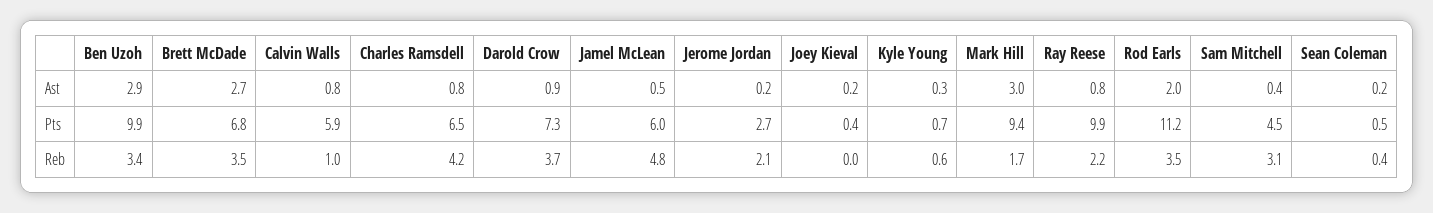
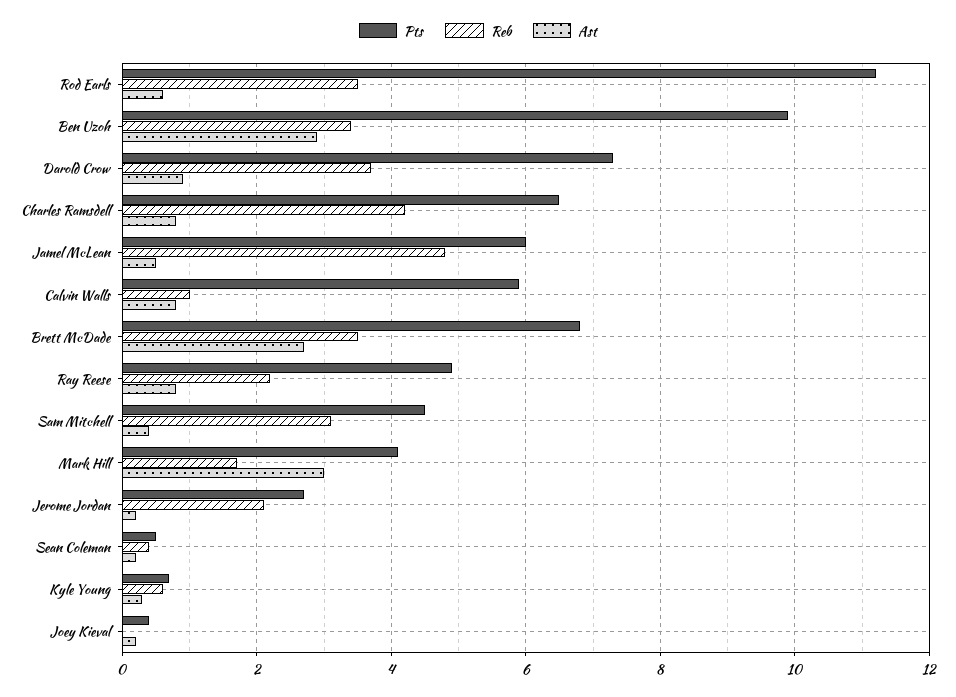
  {
    "Ast": {
      "Ben Uzoh": 2.9,
      "Brett McDade": 2.7,
      "Calvin Walls": 0.8,
      "Charles Ramsdell": 0.8,
      "Darold Crow": 0.9,
      "Jamel McLean": 0.5,
      "Jerome Jordan": 0.2,
      "Joey Kieval": 0.2,
      "Kyle Young": 0.3,
      "Mark Hill": 3,
      "Ray Reese": 0.8,
-     "Rod Earls": 2,
+     "Rod Earls": 0.5,
      "Sam Mitchell": 0.4,
      "Sean Coleman": 0.2
    },
    "Pts": {
      "Ben Uzoh": 9.9,
      "Brett McDade": 6.8,
      "Calvin Walls": 5.9,
      "Charles Ramsdell": 6.5,
      "Darold Crow": 7.3,
      "Jamel McLean": 6,
      "Jerome Jordan": 2.7,
      "Joey Kieval": 0.4,
      "Kyle Young": 0.7,
-     "Mark Hill": 9.4,
+     "Mark Hill": 4,
-     "Ray Reese": 9.9,
+     "Ray Reese": 5,
      "Rod Earls": 11.2,
      "Sam Mitchell": 4.5,
      "Sean Coleman": 0.5
    },
    "Reb": {
      "Ben Uzoh": 3.4,
      "Brett McDade": 3.5,
      "Calvin Walls": 1,
      "Charles Ramsdell": 4.2,
      "Darold Crow": 3.7,
      "Jamel McLean": 4.8,
      "Jerome Jordan": 2.1,
      "Joey Kieval": 0,
      "Kyle Young": 0.6,
      "Mark Hill": 1.7,
      "Ray Reese": 2.2,
      "Rod Earls": 3.5,
      "Sam Mitchell": 3.1,
      "Sean Coleman": 0.4
    }
  }

